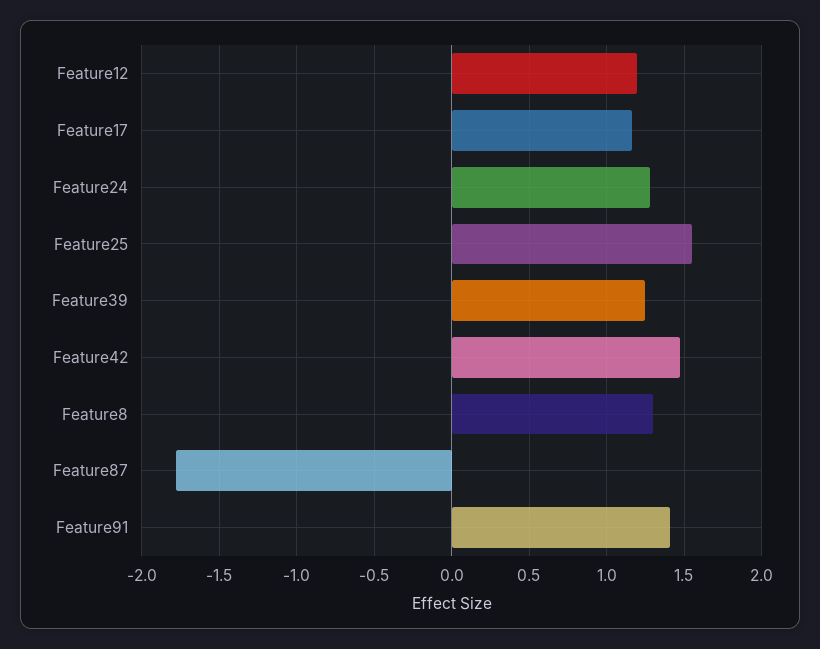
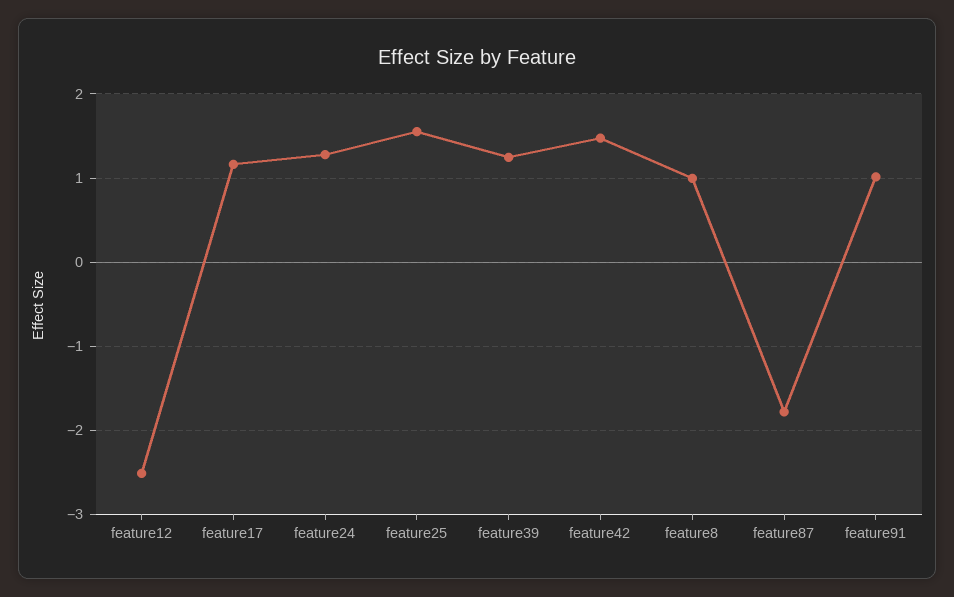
  {
-   "Feature12": 1.2,
+   "Feature12": -2.5,
    "Feature17": 1.15,
    "Feature24": 1.3,
    "Feature25": 1.55,
    "Feature39": 1.25,
    "Feature42": 1.45,
-   "Feature8": 1.3,
+   "Feature8": 1,
    "Feature87": -1.8,
-   "Feature91": 1.4
+   "Feature91": 1
  }

